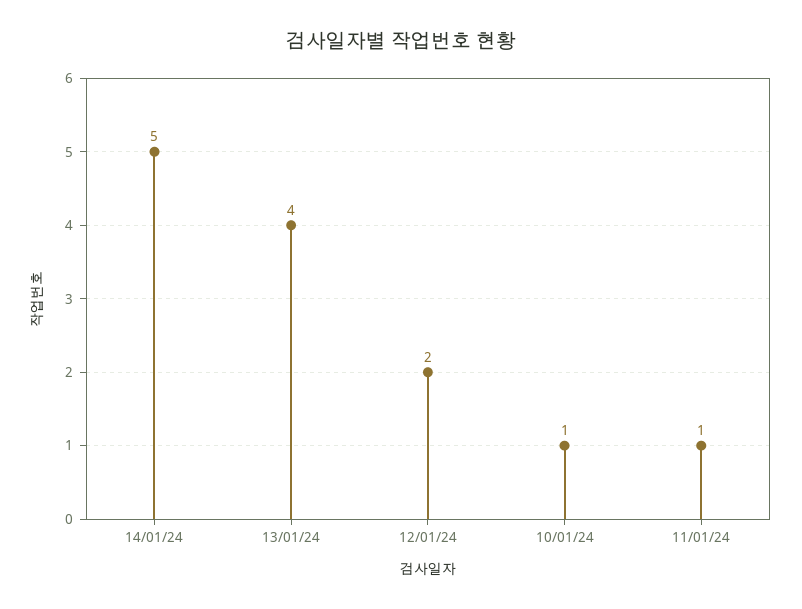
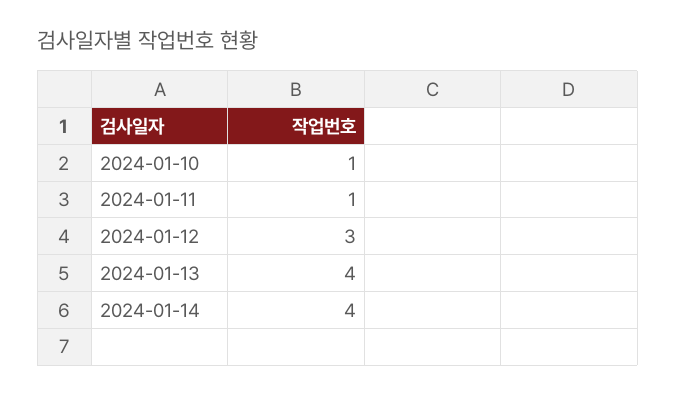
  {
-   "14/01/24": 5,
+   "14/01/24": 4,
    "13/01/24": 4,
-   "12/01/24": 2,
+   "12/01/24": 3,
    "10/01/24": 1,
    "11/01/24": 1
  }

